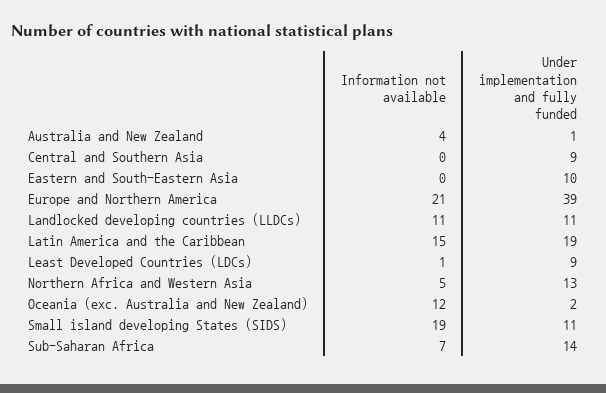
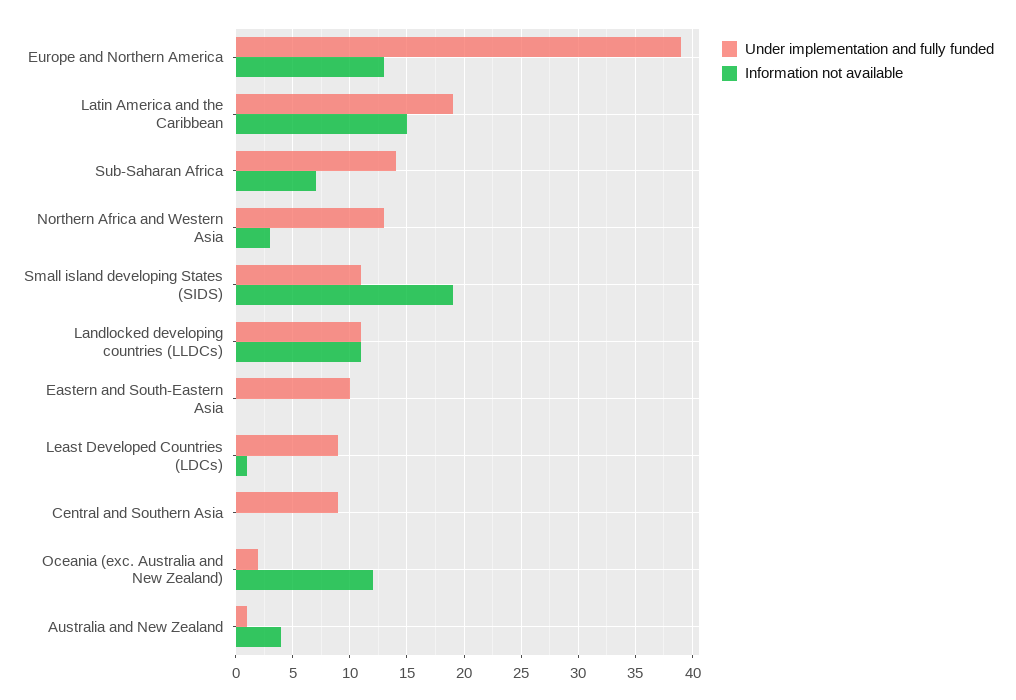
  {
    "Information not available": {
      "Australia and New Zealand": 4,
      "Central and Southern Asia": 0,
      "Eastern and South-Eastern Asia": 0,
-     "Europe and Northern America": 21,
+     "Europe and Northern America": 13,
      "Landlocked developing countries (LLDCs)": 11,
      "Latin America and the Caribbean": 15,
      "Least Developed Countries (LDCs)": 1,
-     "Northern Africa and Western Asia": 5,
+     "Northern Africa and Western Asia": 3,
      "Oceania (exc. Australia and New Zealand)": 12,
      "Small island developing States (SIDS)": 19,
      "Sub-Saharan Africa": 7
    },
    "Under implementation and fully funded": {
      "Australia and New Zealand": 1,
      "Central and Southern Asia": 9,
      "Eastern and South-Eastern Asia": 10,
      "Europe and Northern America": 39,
      "Landlocked developing countries (LLDCs)": 11,
      "Latin America and the Caribbean": 19,
      "Least Developed Countries (LDCs)": 9,
      "Northern Africa and Western Asia": 13,
      "Oceania (exc. Australia and New Zealand)": 2,
      "Small island developing States (SIDS)": 11,
      "Sub-Saharan Africa": 14
    }
  }

